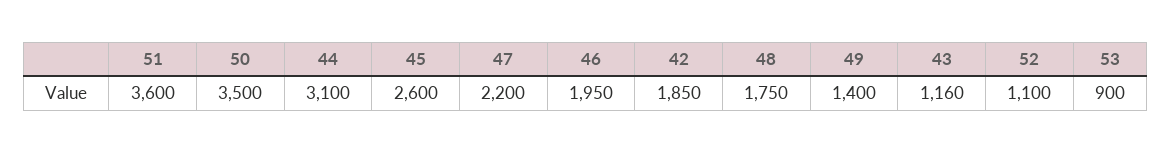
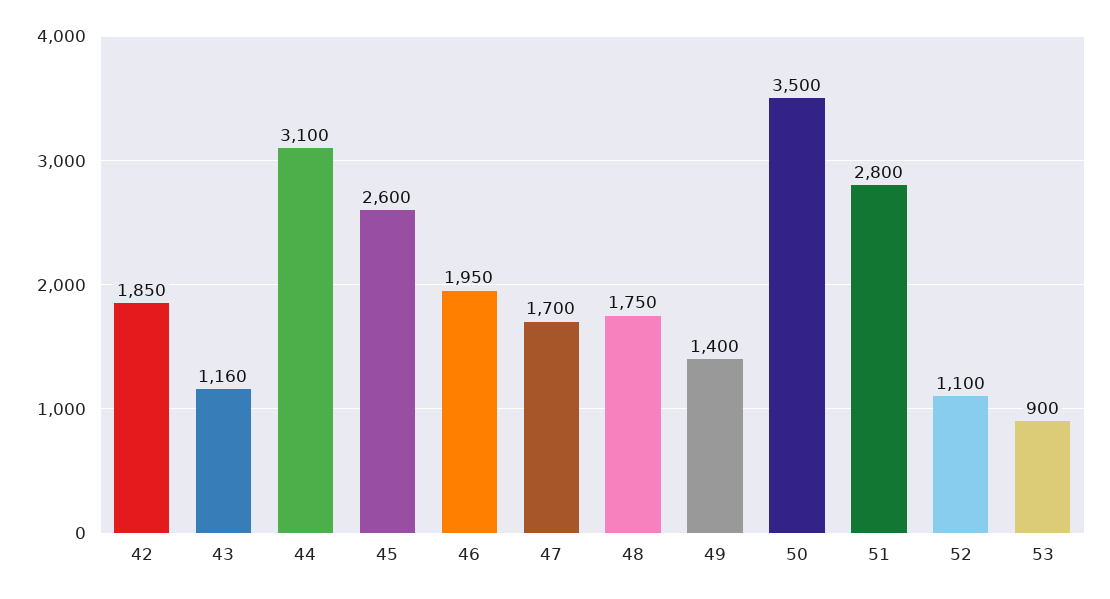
  {
-   "51": 3600,
+   "51": 2800,
    "50": 3500,
    "44": 3100,
    "45": 2600,
-   "47": 2200,
+   "47": 1700,
    "46": 1950,
    "42": 1850,
    "48": 1750,
    "49": 1400,
    "43": 1160,
    "52": 1100,
    "53": 900
  }

